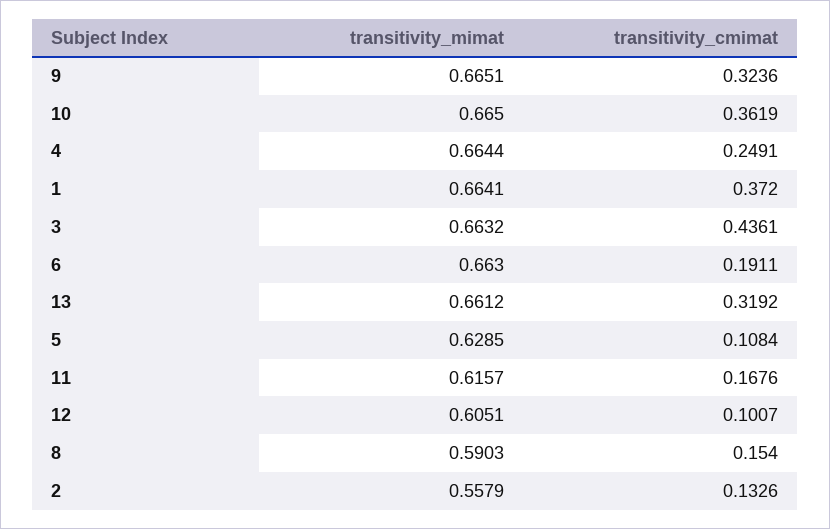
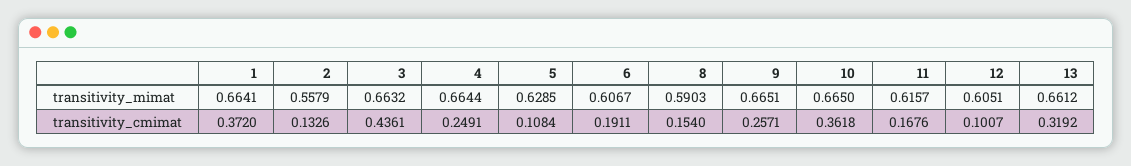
  {
    "transitivity_mimat": {
      "9": 0.6651,
      "10": 0.665,
      "4": 0.6644,
      "1": 0.6641,
      "3": 0.6632,
-     "6": 0.663,
+     "6": 0.6067,
      "13": 0.6612,
      "5": 0.6285,
      "11": 0.6157,
      "12": 0.6051,
      "8": 0.5903,
      "2": 0.5579
    },
    "transitivity_cmimat": {
-     "9": 0.3236,
+     "9": 0.2571,
-     "10": 0.3619,
+     "10": 0.3618,
      "4": 0.2491,
      "1": 0.372,
      "3": 0.4361,
      "6": 0.1911,
      "13": 0.3192,
      "5": 0.1084,
      "11": 0.1676,
      "12": 0.1007,
      "8": 0.154,
      "2": 0.1326
    }
  }

